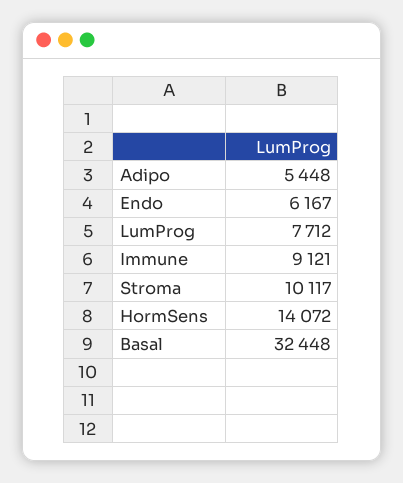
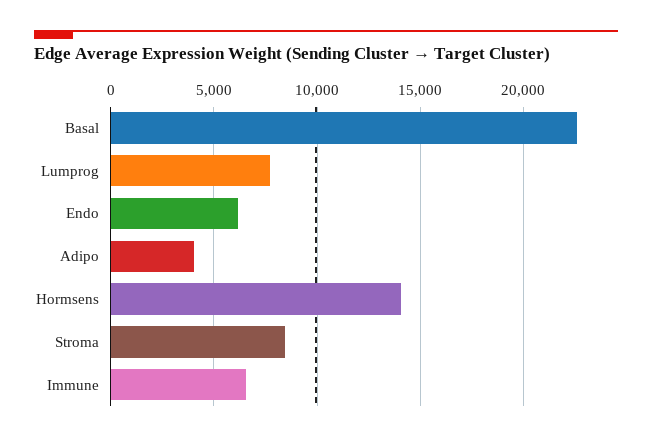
  {
-   "Adipo": 5448,
+   "Adipo": 4000,
    "Endo": 6167,
    "LumProg": 7712,
-   "Immune": 9121,
+   "Immune": 6500,
-   "Stroma": 10117,
+   "Stroma": 8500,
    "HormSens": 14072,
-   "Basal": 32448
+   "Basal": 22500
  }

